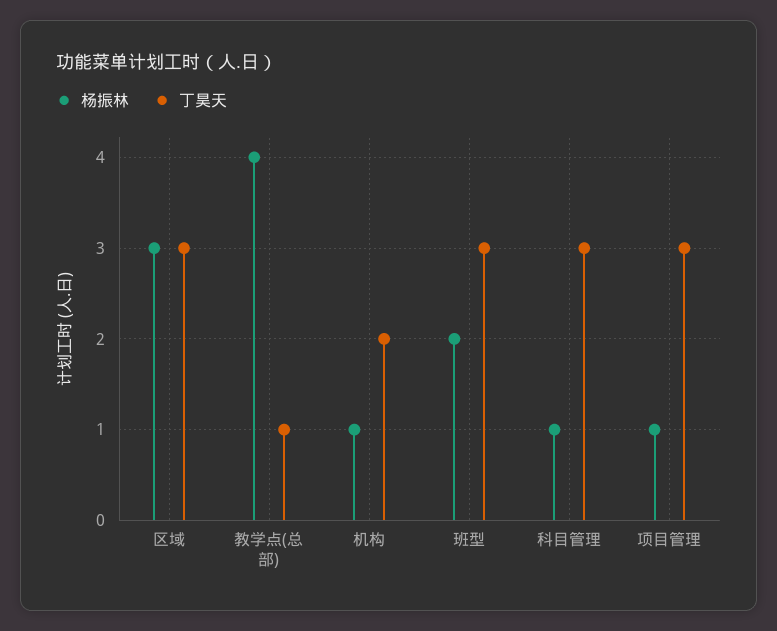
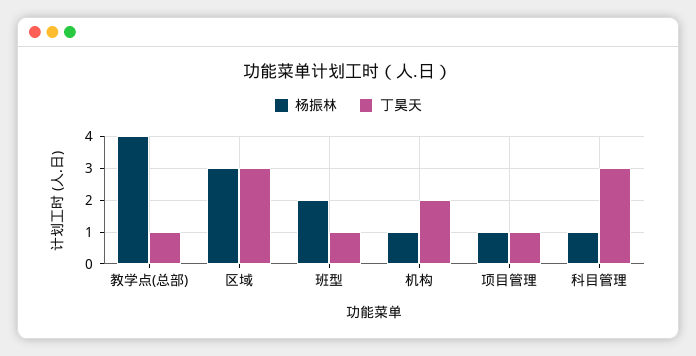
  {
    "杨振林": {
      "区域": 3,
      "教学点(总部)": 4,
      "机构": 1,
      "班型": 2,
      "科目管理": 1,
      "项目管理": 1
    },
    "丁昊天": {
      "区域": 3,
      "教学点(总部)": 1,
      "机构": 2,
-     "班型": 3,
+     "班型": 1,
      "科目管理": 3,
-     "项目管理": 3
+     "项目管理": 1
    }
  }

